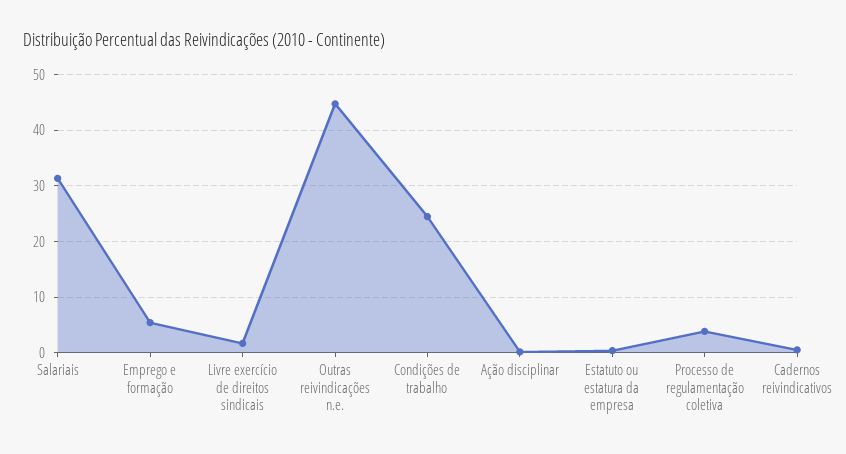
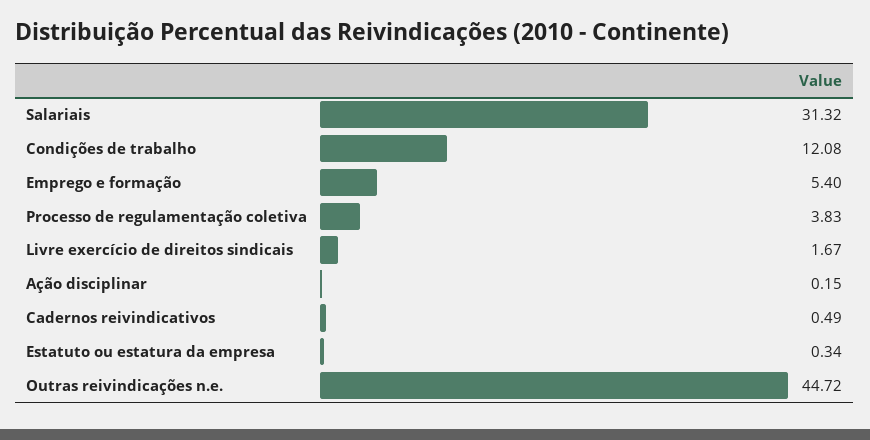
  {
    "Salariais": 31.32,
    "Emprego e formação": 5.4,
    "Livre exercício de direitos sindicais": 1.67,
    "Outras reivindicações n.e.": 44.72,
-   "Condições de trabalho": 24,
+   "Condições de trabalho": 12.08,
    "Ação disciplinar": 0.15,
    "Estatuto ou estatura da empresa": 0.34,
    "Processo de regulamentação coletiva": 3.83,
    "Cadernos reivindicativos": 0.49
  }

